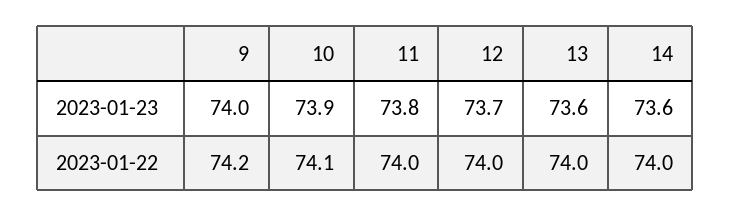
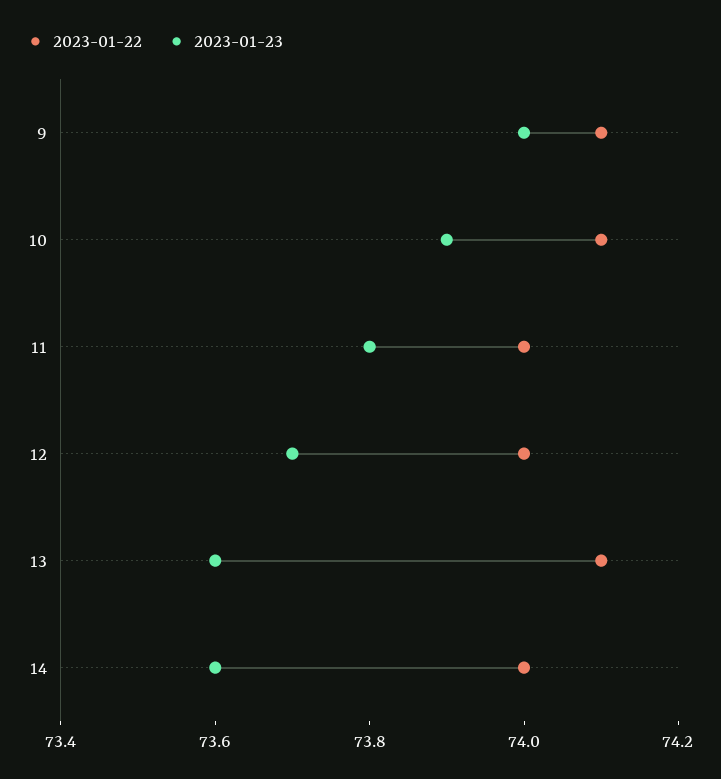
  {
    "2023-01-23": {
      "9": 74,
      "10": 73.9,
      "11": 73.8,
      "12": 73.7,
      "13": 73.6,
      "14": 73.6
    },
    "2023-01-22": {
-     "9": 74.2,
+     "9": 74.1,
      "10": 74.1,
      "11": 74,
      "12": 74,
-     "13": 74,
+     "13": 74.1,
      "14": 74
    }
  }

